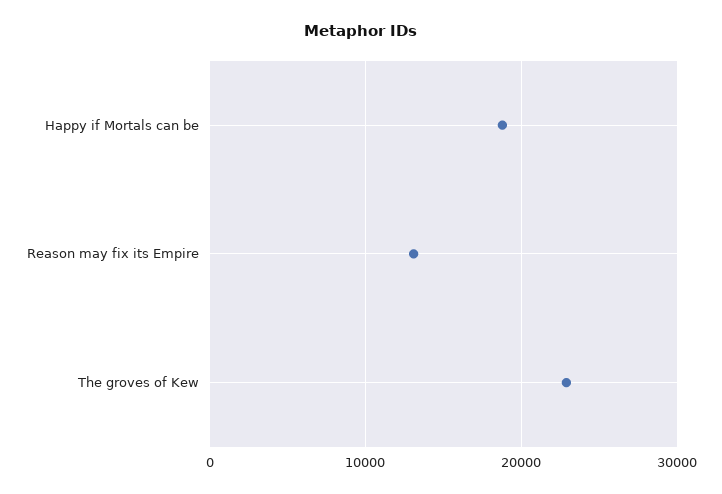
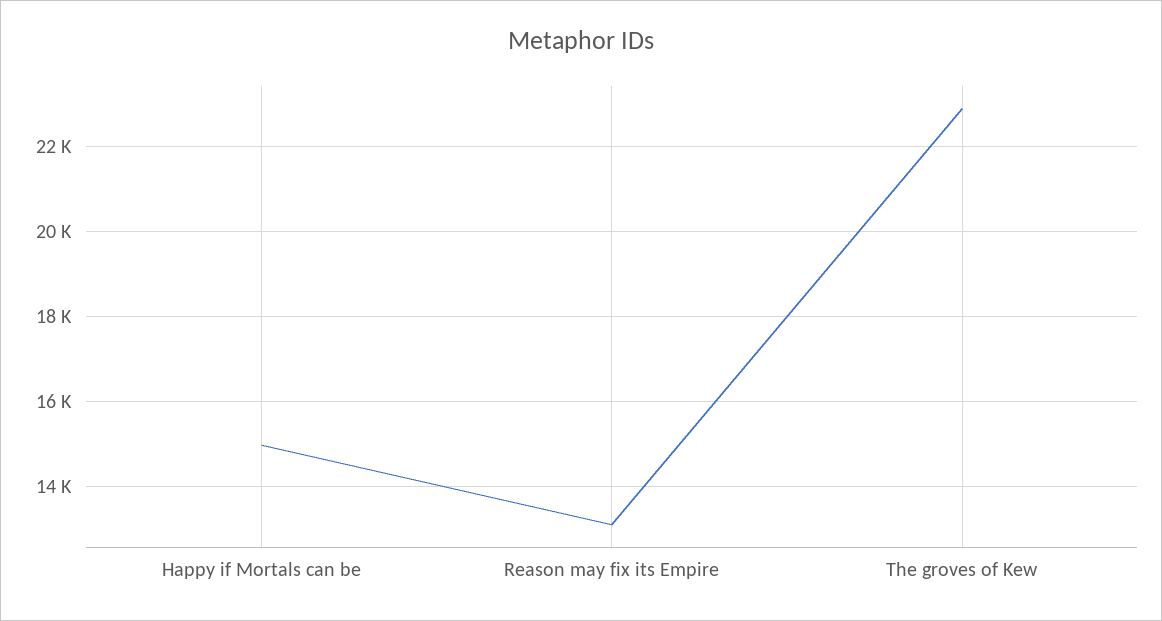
  {
-   "Happy if Mortals can be": 19000,
+   "Happy if Mortals can be": 15000,
    "Reason may fix its Empire": 13000,
    "The groves of Kew": 22800
  }

